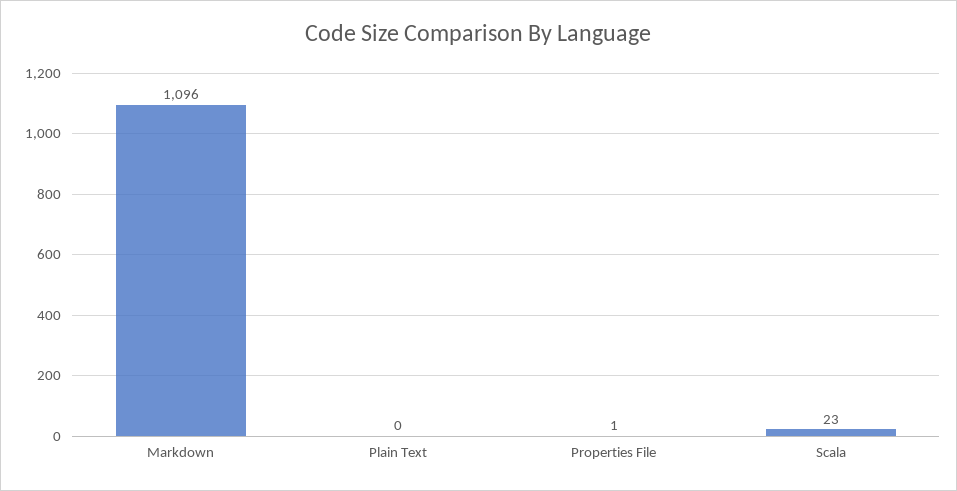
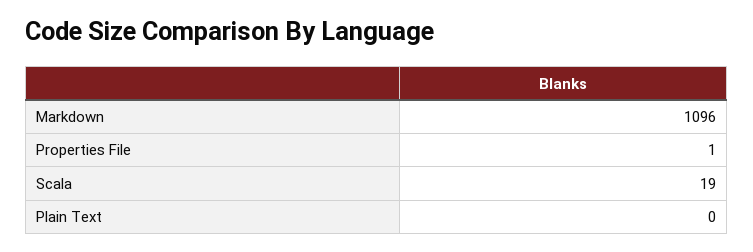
  {
    "Markdown": 1096,
    "Plain Text": 0,
    "Properties File": 1,
-   "Scala": 23
+   "Scala": 19
  }

